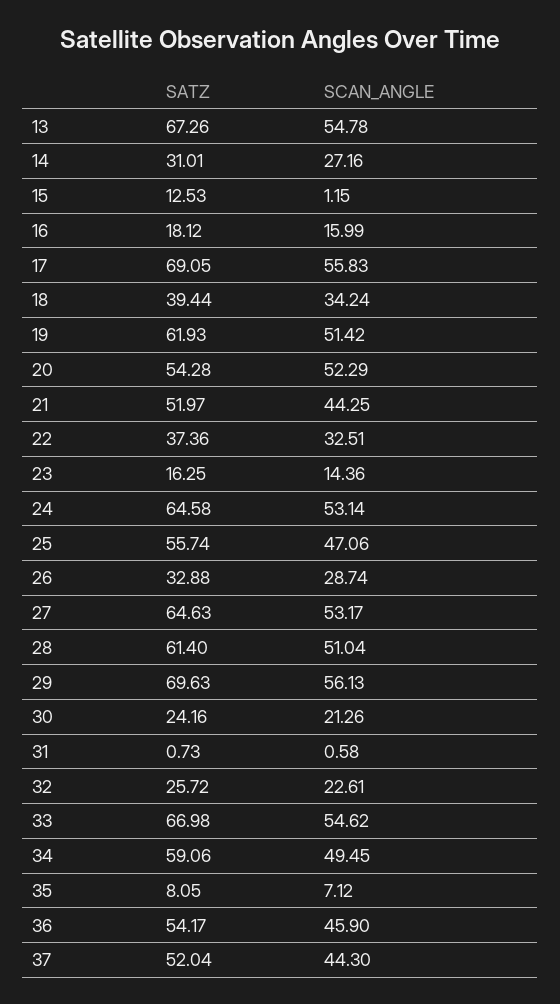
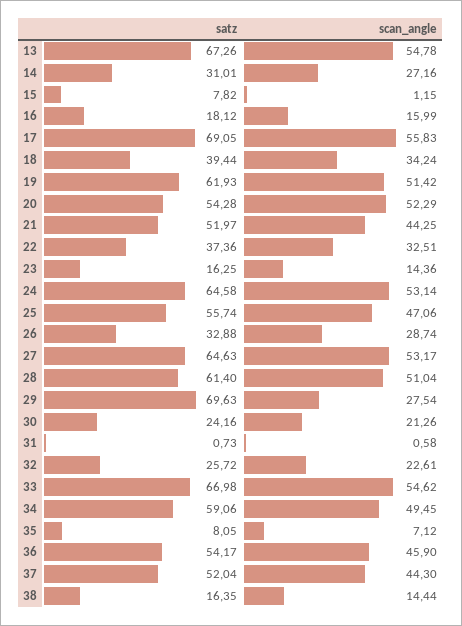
  {
    "SATZ": {
      "13": 67.26,
      "14": 31.01,
-     "15": 12.53,
+     "15": 7.82,
      "16": 18.12,
      "17": 69.05,
      "18": 39.44,
      "19": 61.93,
      "20": 54.28,
      "21": 51.97,
      "22": 37.36,
      "23": 16.25,
      "24": 64.58,
      "25": 55.74,
      "26": 32.88,
      "27": 64.63,
      "28": 61.4,
      "29": 69.63,
      "30": 24.16,
      "31": 0.73,
      "32": 25.72,
      "33": 66.98,
      "34": 59.06,
      "35": 8.05,
      "36": 54.17,
-     "37": 52.04
+     "37": 52.04,
+     "38": 16.35
    },
    "SCAN_ANGLE": {
      "13": 54.78,
      "14": 27.16,
      "15": 1.15,
      "16": 15.99,
      "17": 55.83,
      "18": 34.24,
      "19": 51.42,
      "20": 52.29,
      "21": 44.25,
      "22": 32.51,
      "23": 14.36,
      "24": 53.14,
      "25": 47.06,
      "26": 28.74,
      "27": 53.17,
      "28": 51.04,
-     "29": 56.13,
+     "29": 27.54,
      "30": 21.26,
      "31": 0.58,
      "32": 22.61,
      "33": 54.62,
      "34": 49.45,
      "35": 7.12,
      "36": 45.9,
-     "37": 44.3
+     "37": 44.3,
+     "38": 14.44
    }
  }

